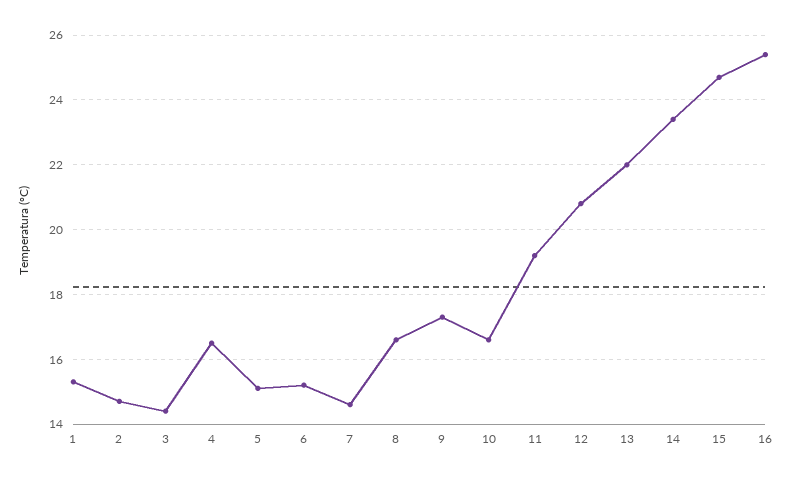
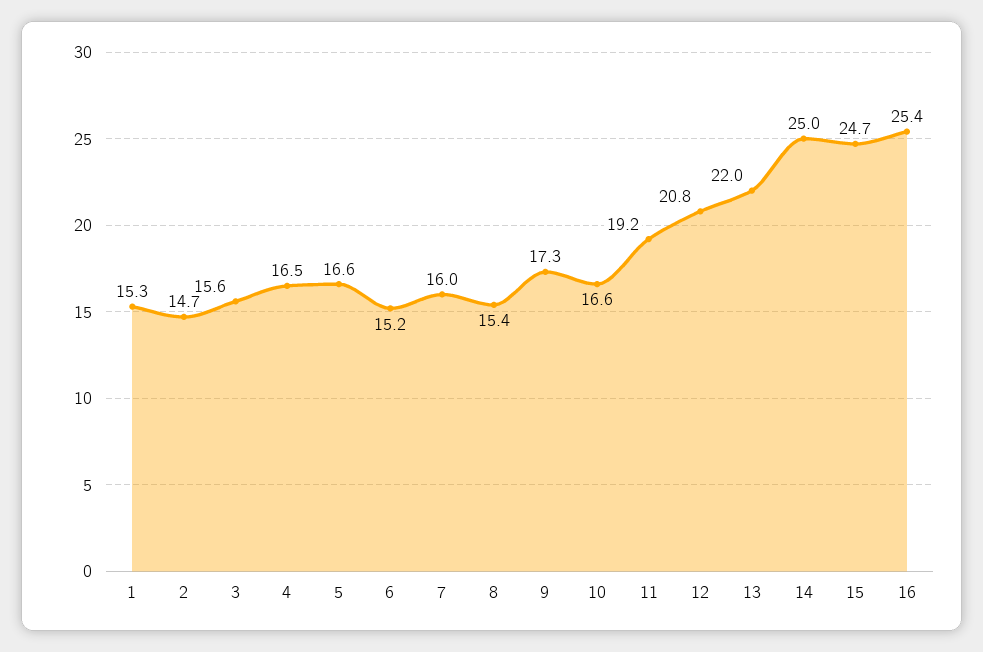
  {
    "1": 15.3,
    "2": 14.7,
-   "3": 14.5,
+   "3": 15.6,
    "4": 16.5,
-   "5": 15,
+   "5": 16.6,
    "6": 15.2,
-   "7": 14.5,
+   "7": 16,
-   "8": 16.5,
+   "8": 15.4,
    "9": 17.3,
    "10": 16.6,
    "11": 19.2,
    "12": 20.8,
    "13": 22,
-   "14": 23.5,
+   "14": 25,
    "15": 24.7,
    "16": 25.4
  }

